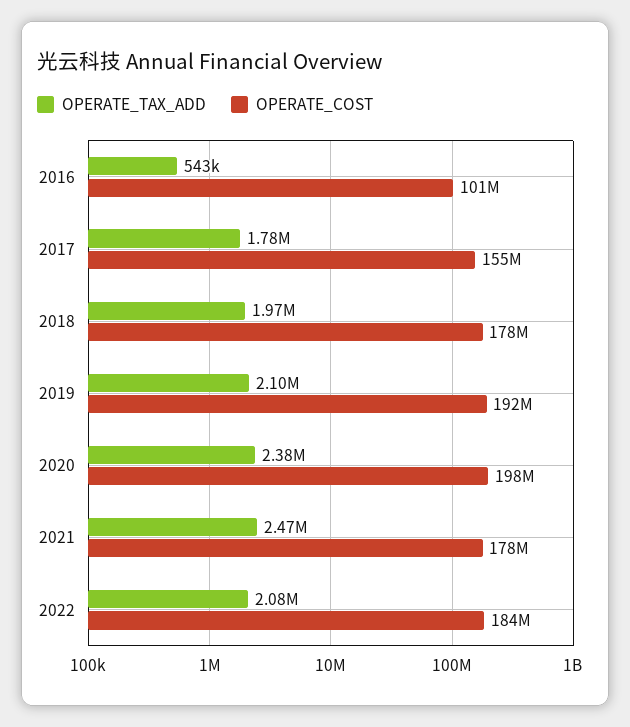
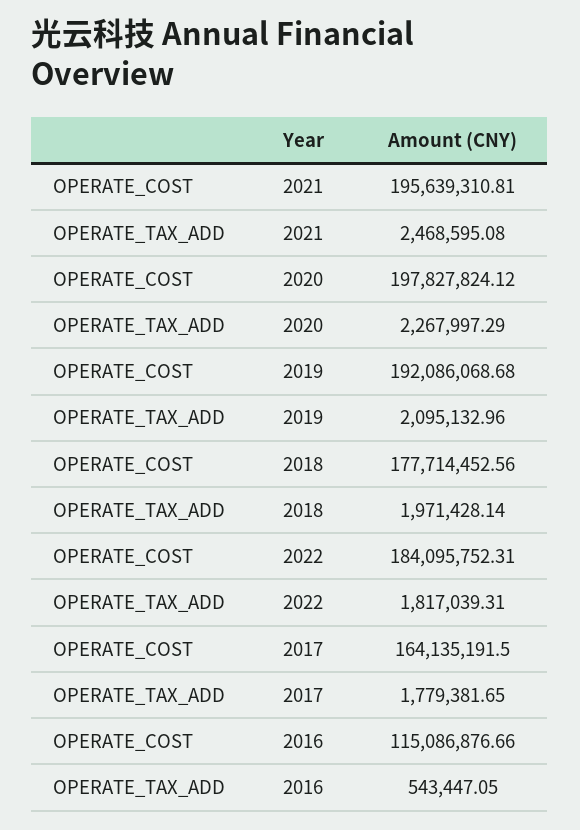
  {
    "OPERATE_TAX_ADD": {
      "2016": 543447.05,
      "2017": 1779381.65,
      "2018": 1971428.14,
      "2019": 2095132.96,
-     "2020": 2380000,
+     "2020": 2267997.29,
      "2021": 2468595.08,
-     "2022": 2080000
+     "2022": 1817039.31
    },
    "OPERATE_COST": {
-     "2016": 101000000,
+     "2016": 115086876.66,
-     "2017": 155000000,
+     "2017": 164135191.5,
      "2018": 177714452.56,
      "2019": 192086068.68,
      "2020": 197827824.12,
-     "2021": 178000000,
+     "2021": 195639310.81,
      "2022": 184095752.31
    }
  }

